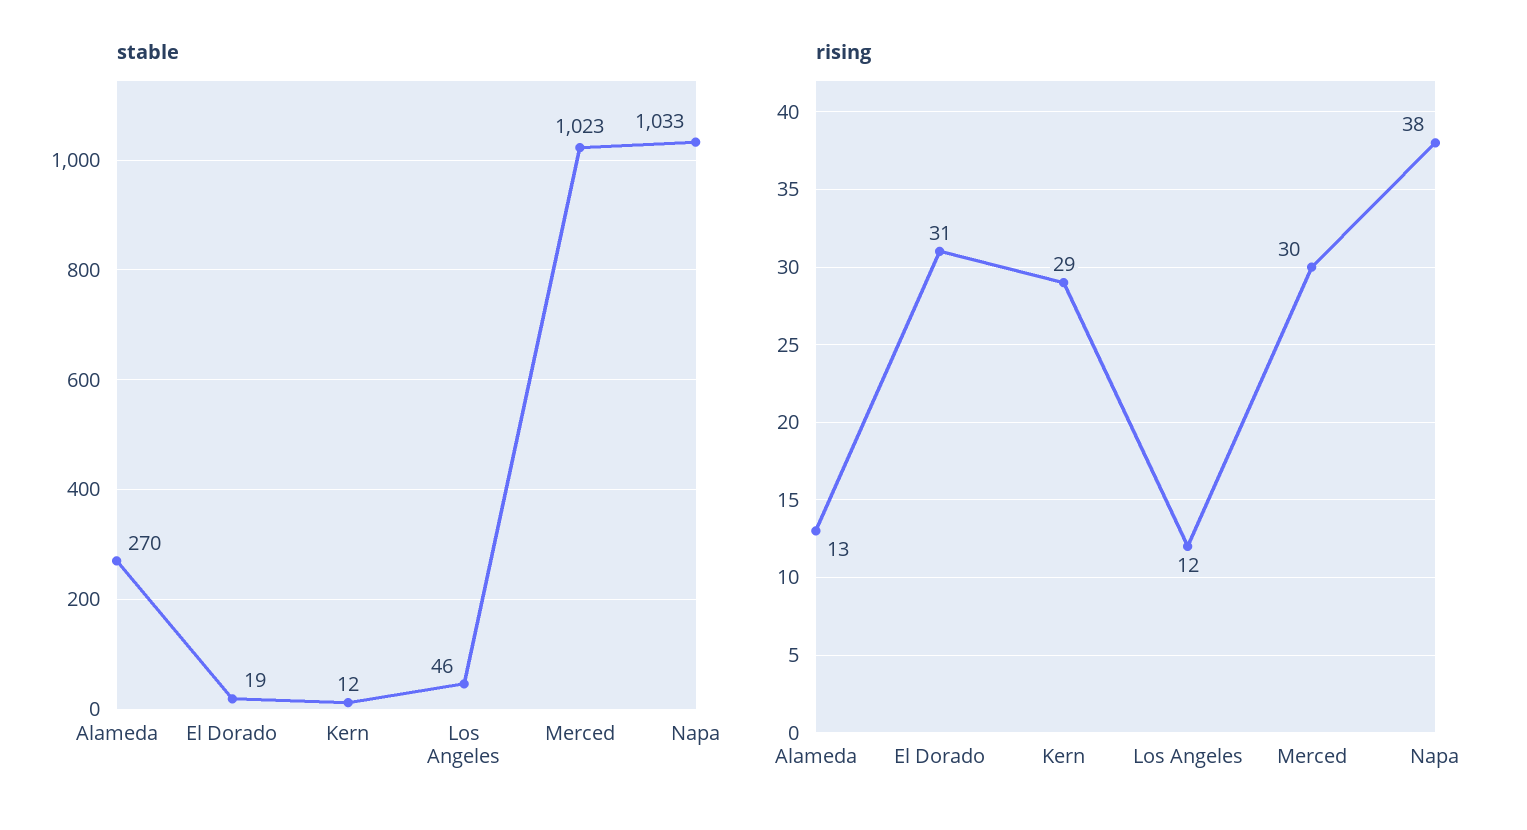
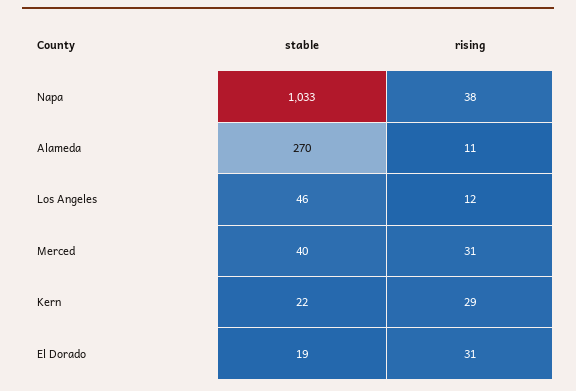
  {
    "stable": {
      "Alameda": 270,
      "El Dorado": 19,
-     "Kern": 12,
+     "Kern": 22,
      "Los Angeles": 46,
-     "Merced": 1023,
+     "Merced": 40,
      "Napa": 1033
    },
    "rising": {
-     "Alameda": 13,
+     "Alameda": 11,
      "El Dorado": 31,
      "Kern": 29,
      "Los Angeles": 12,
-     "Merced": 30,
+     "Merced": 31,
      "Napa": 38
    }
  }

